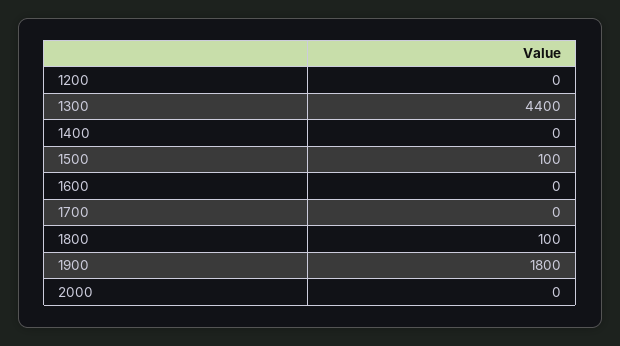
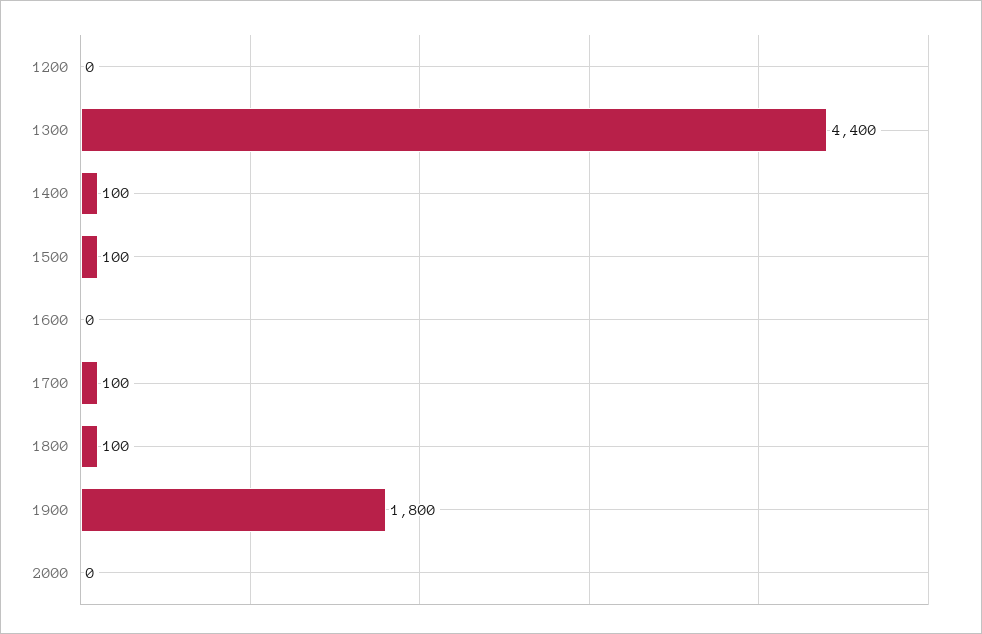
  {
    "1200": 0,
    "1300": 4400,
-   "1400": 0,
+   "1400": 100,
    "1500": 100,
    "1600": 0,
-   "1700": 0,
+   "1700": 100,
    "1800": 100,
    "1900": 1800,
    "2000": 0
  }

